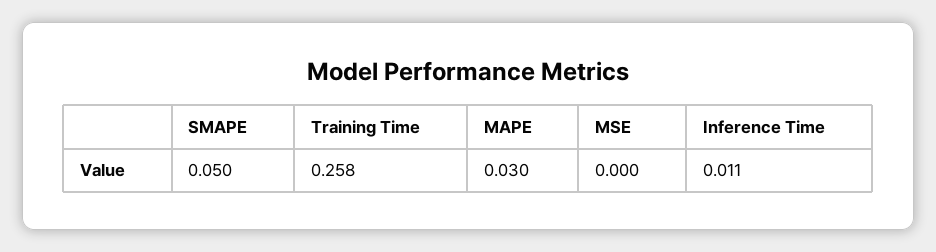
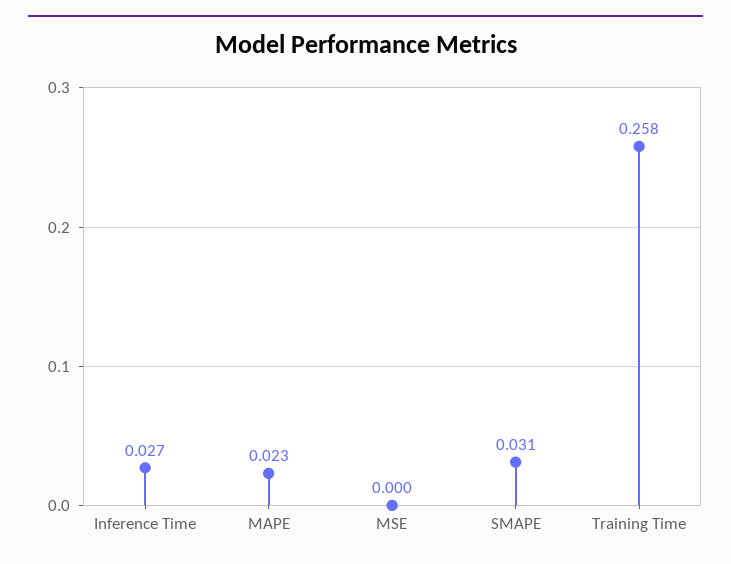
  {
-   "SMAPE": 0.05,
+   "SMAPE": 0.031,
    "Training Time": 0.258,
-   "MAPE": 0.03,
+   "MAPE": 0.023,
    "MSE": 0,
-   "Inference Time": 0.011
+   "Inference Time": 0.027
  }

